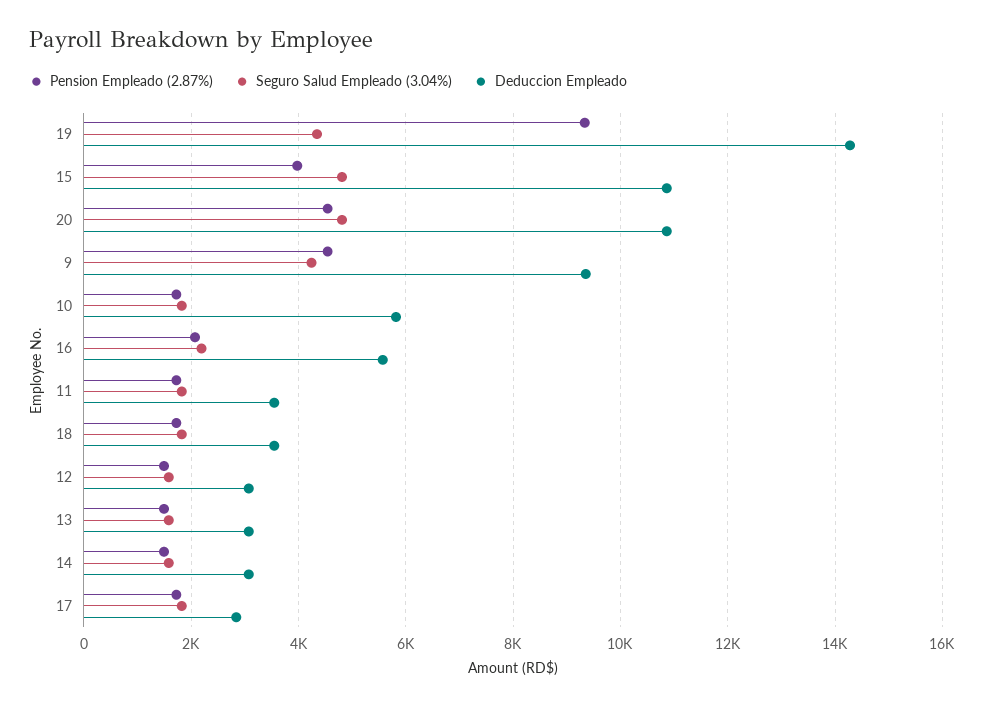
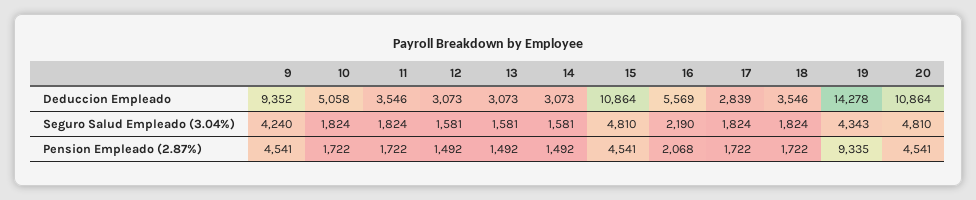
  {
    "Pension Empleado (2.87%)": {
      "19": 9335,
-     "15": 4000,
+     "15": 4541,
      "20": 4541,
      "9": 4541,
      "10": 1722,
      "16": 2068,
      "11": 1722,
      "18": 1722,
      "12": 1492,
      "13": 1492,
      "14": 1492,
      "17": 1722
    },
    "Seguro Salud Empleado (3.04%)": {
      "19": 4343,
      "15": 4810,
      "20": 4810,
      "9": 4240,
      "10": 1824,
      "16": 2190,
      "11": 1824,
      "18": 1824,
      "12": 1581,
      "13": 1581,
      "14": 1581,
      "17": 1824
    },
    "Deduccion Empleado": {
      "19": 14278,
      "15": 10864,
      "20": 10864,
      "9": 9352,
-     "10": 5800,
+     "10": 5058,
      "16": 5569,
      "11": 3546,
      "18": 3546,
      "12": 3073,
      "13": 3073,
      "14": 3073,
      "17": 2839
    }
  }

